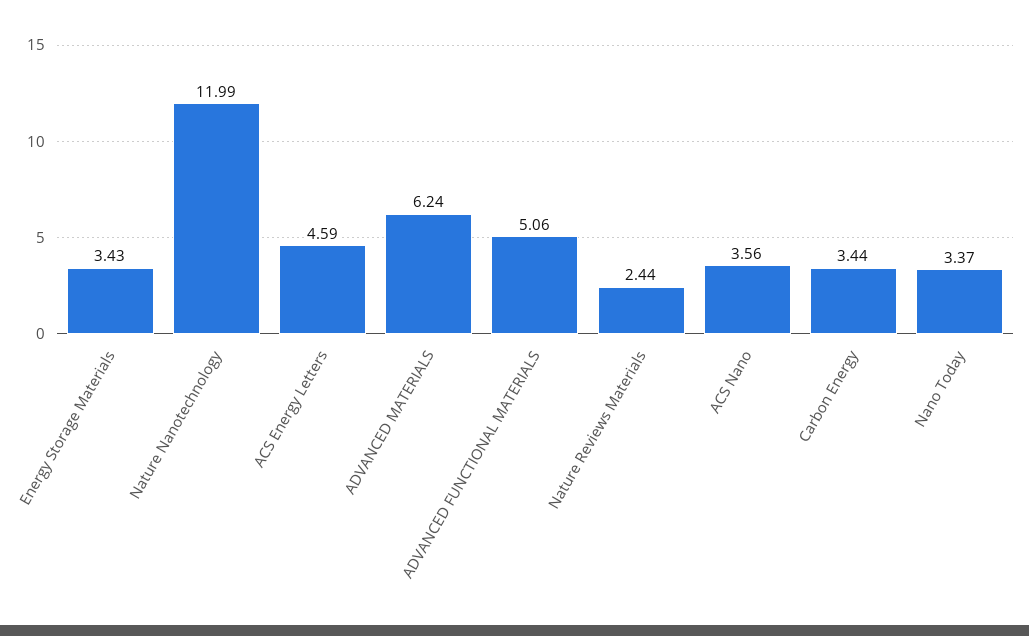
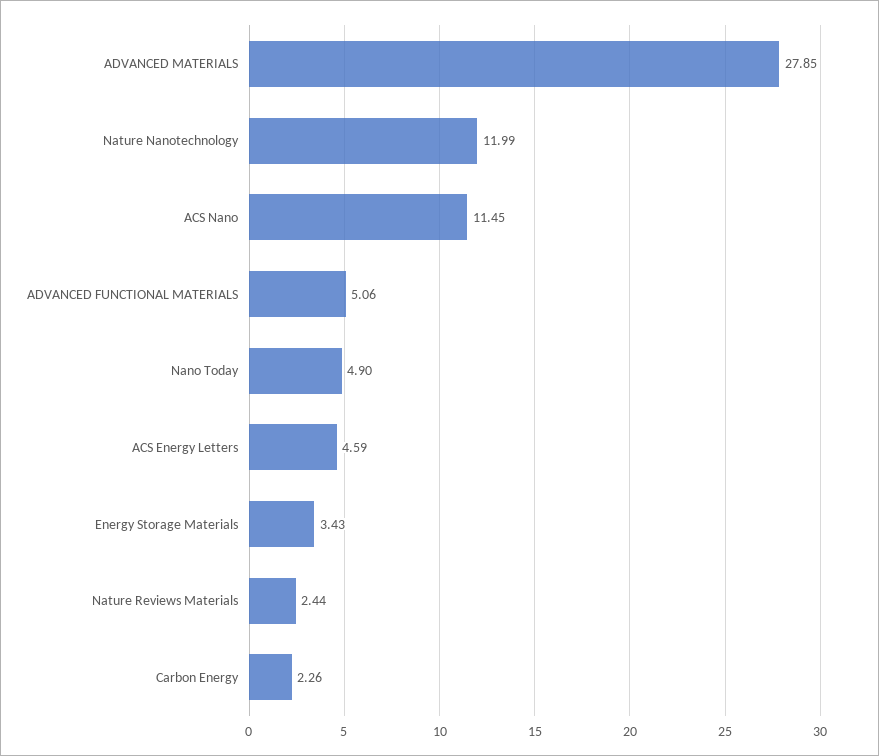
  {
    "Energy Storage Materials": 3.43,
    "Nature Nanotechnology": 11.99,
    "ACS Energy Letters": 4.59,
-   "ADVANCED MATERIALS": 6.24,
+   "ADVANCED MATERIALS": 27.85,
    "ADVANCED FUNCTIONAL MATERIALS": 5.06,
    "Nature Reviews Materials": 2.44,
-   "ACS Nano": 3.56,
+   "ACS Nano": 11.45,
-   "Carbon Energy": 3.44,
+   "Carbon Energy": 2.26,
-   "Nano Today": 3.37
+   "Nano Today": 4.9
  }

